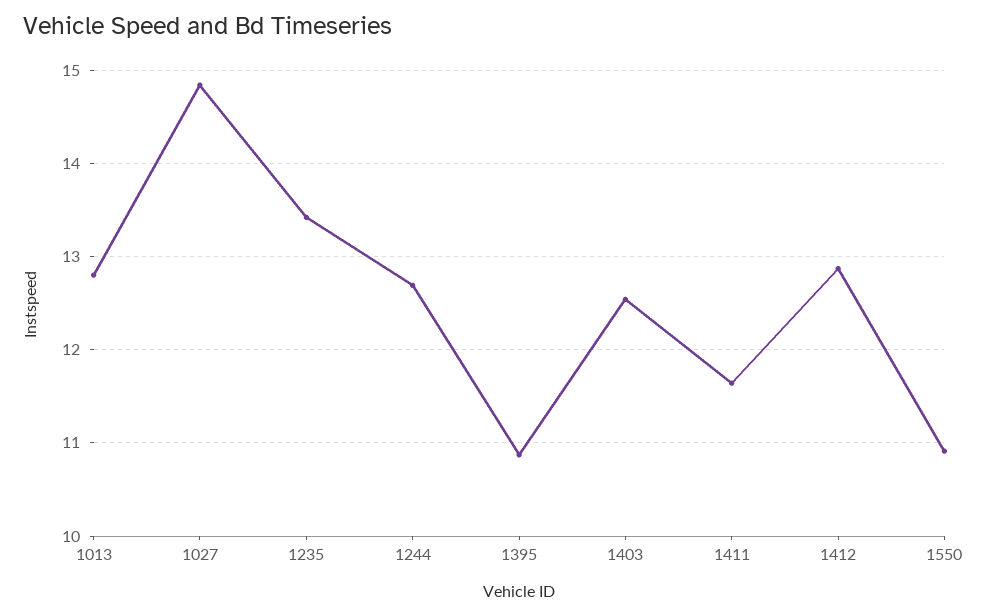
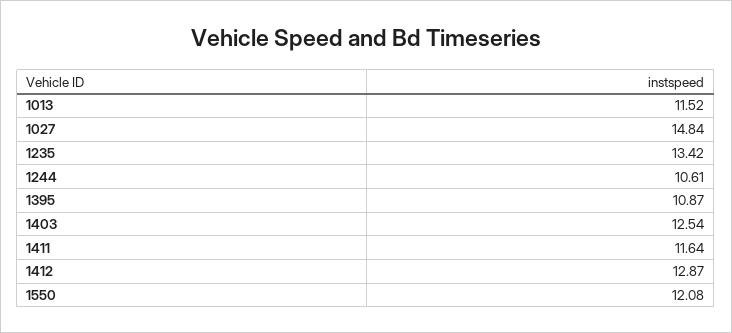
  {
-   "1013": 12.8,
+   "1013": 11.52,
    "1027": 14.84,
    "1235": 13.42,
-   "1244": 12.7,
+   "1244": 10.61,
    "1395": 10.87,
    "1403": 12.54,
    "1411": 11.64,
    "1412": 12.87,
-   "1550": 10.9
+   "1550": 12.08
  }

